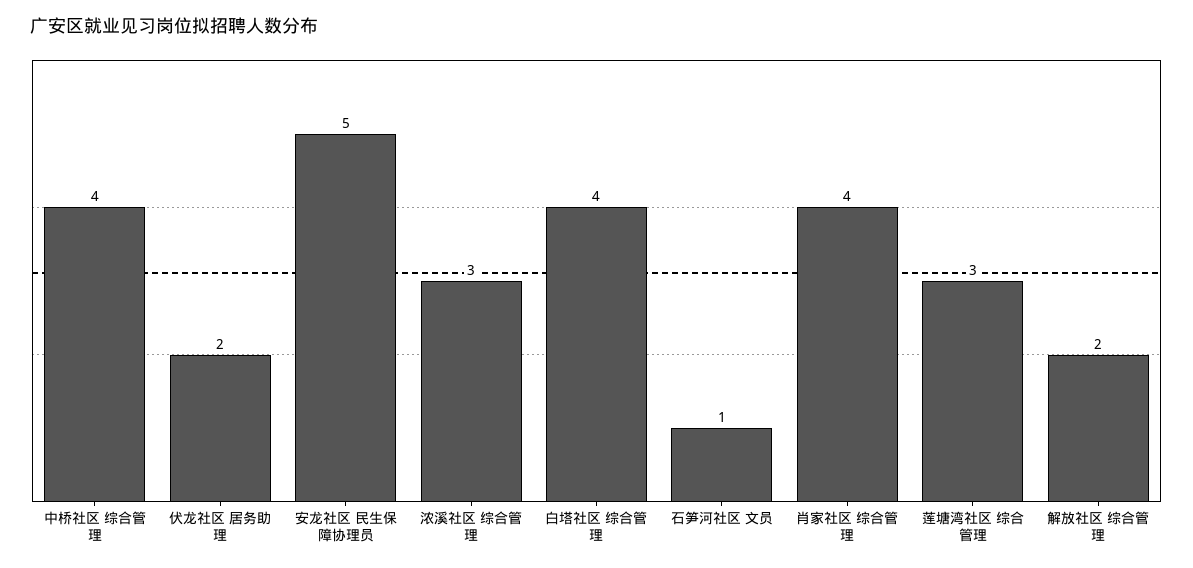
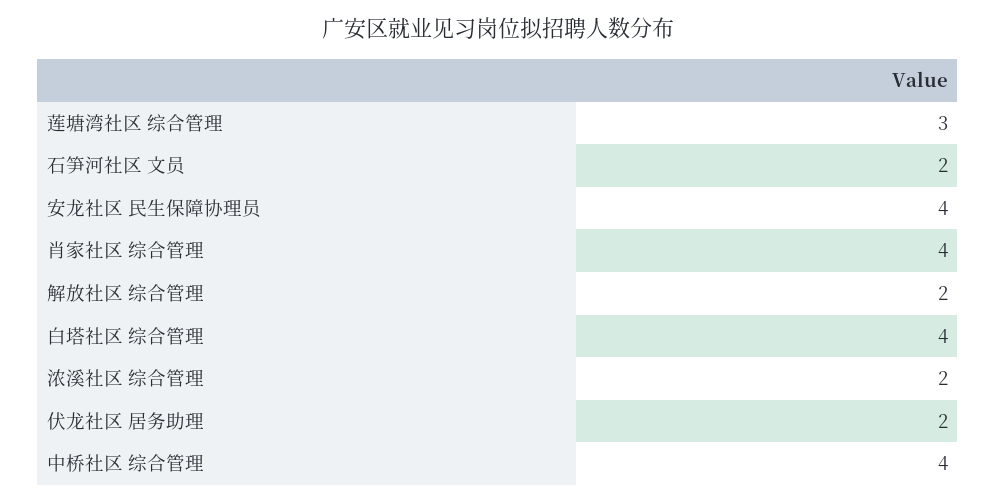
  {
    "中桥社区 综合管理": 4,
    "伏龙社区 居务助理": 2,
-   "安龙社区 民生保障协理员": 5,
+   "安龙社区 民生保障协理员": 4,
-   "浓溪社区 综合管理": 3,
+   "浓溪社区 综合管理": 2,
    "白塔社区 综合管理": 4,
-   "石笋河社区 文员": 1,
+   "石笋河社区 文员": 2,
    "肖家社区 综合管理": 4,
    "莲塘湾社区 综合管理": 3,
    "解放社区 综合管理": 2
  }

